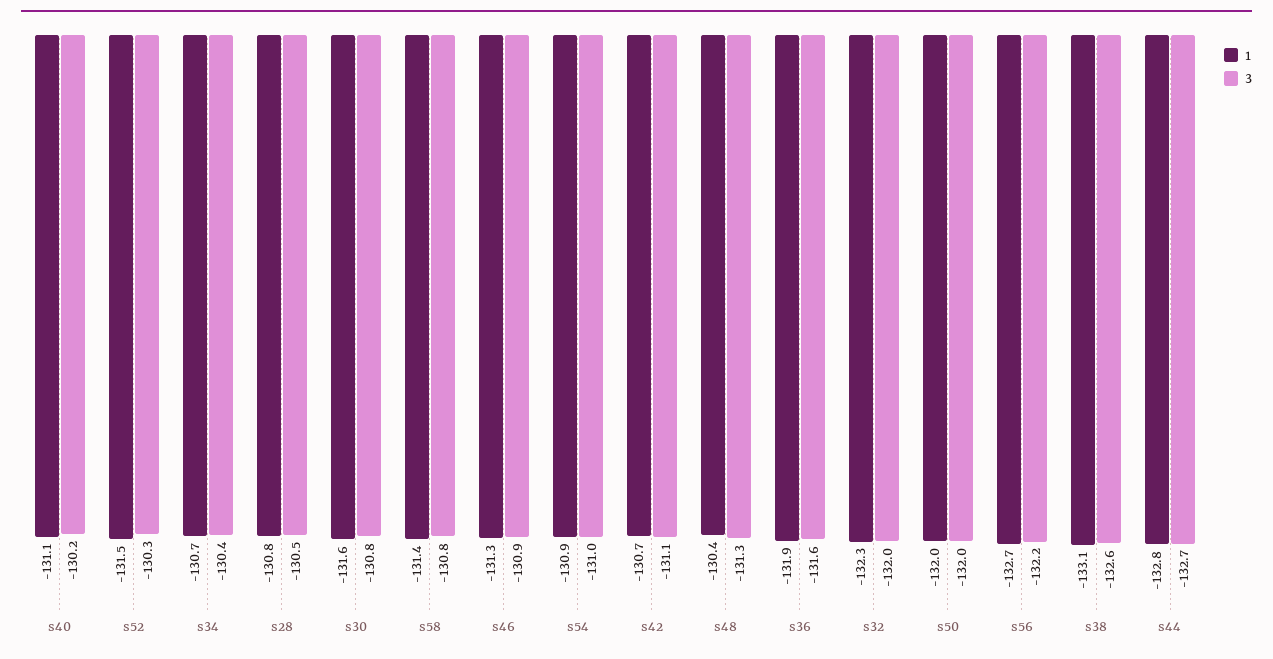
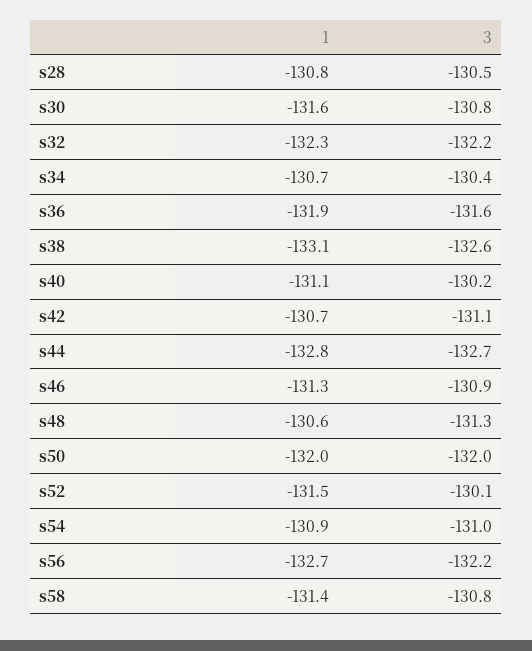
  {
    "1": {
      "s40": -131.1,
      "s52": -131.5,
      "s34": -130.7,
      "s28": -130.8,
      "s30": -131.6,
      "s58": -131.4,
      "s46": -131.3,
      "s54": -130.9,
      "s42": -130.7,
-     "s48": -130.4,
+     "s48": -130.6,
      "s36": -131.9,
      "s32": -132.3,
      "s50": -132,
      "s56": -132.7,
      "s38": -133.1,
      "s44": -132.8
    },
    "3": {
      "s40": -130.2,
-     "s52": -130.3,
+     "s52": -130.1,
      "s34": -130.4,
      "s28": -130.5,
      "s30": -130.8,
      "s58": -130.8,
      "s46": -130.9,
      "s54": -131,
      "s42": -131.1,
      "s48": -131.3,
      "s36": -131.6,
-     "s32": -132,
+     "s32": -132.2,
      "s50": -132,
      "s56": -132.2,
      "s38": -132.6,
      "s44": -132.7
    }
  }

